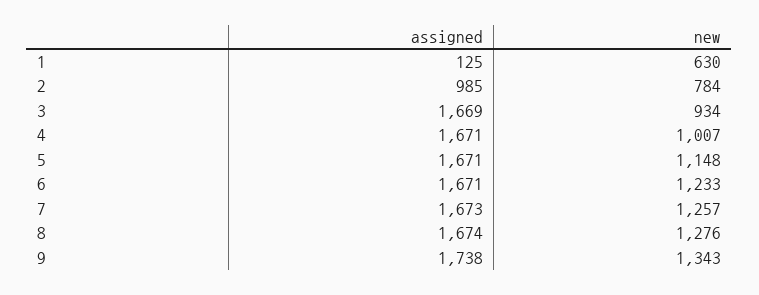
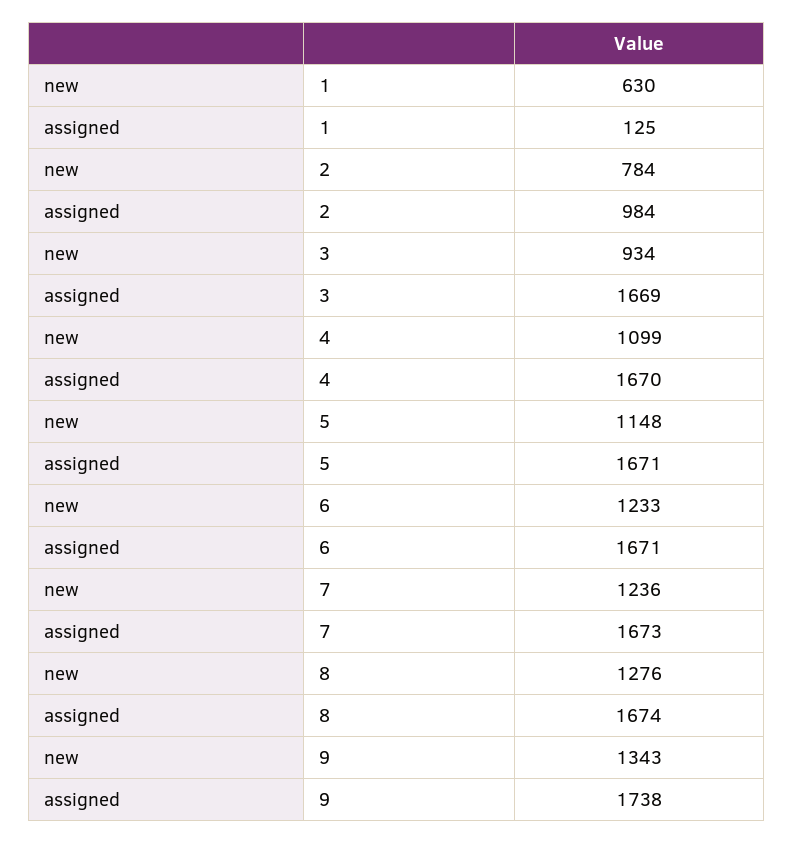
  {
    "assigned": {
      "1": 125,
-     "2": 985,
+     "2": 984,
      "3": 1669,
-     "4": 1671,
+     "4": 1670,
      "5": 1671,
      "6": 1671,
      "7": 1673,
      "8": 1674,
      "9": 1738
    },
    "new": {
      "1": 630,
      "2": 784,
      "3": 934,
-     "4": 1007,
+     "4": 1099,
      "5": 1148,
      "6": 1233,
-     "7": 1257,
+     "7": 1236,
      "8": 1276,
      "9": 1343
    }
  }

